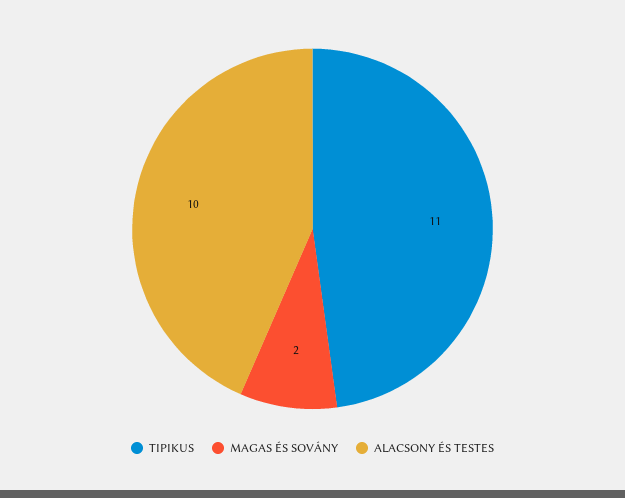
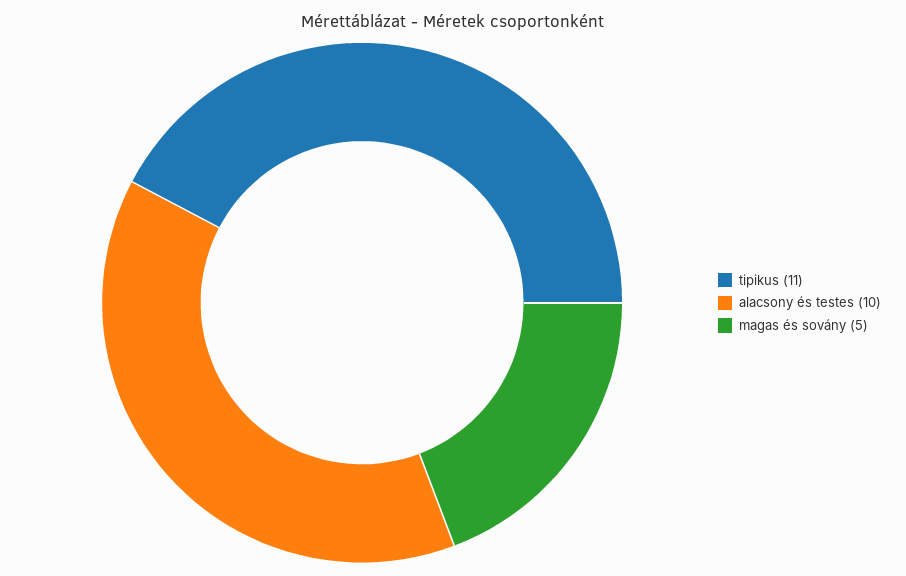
  {
    "TIPIKUS": 11,
-   "MAGAS ÉS SOVÁNY": 2,
+   "MAGAS ÉS SOVÁNY": 5,
    "ALACSONY ÉS TESTES": 10
  }

